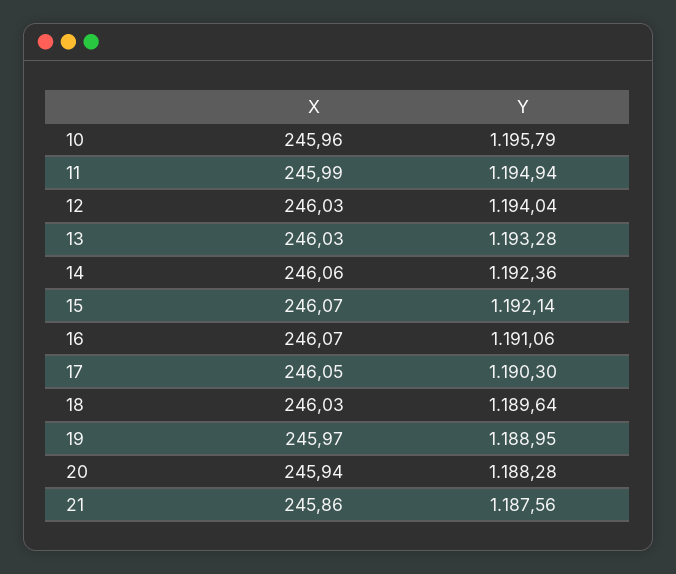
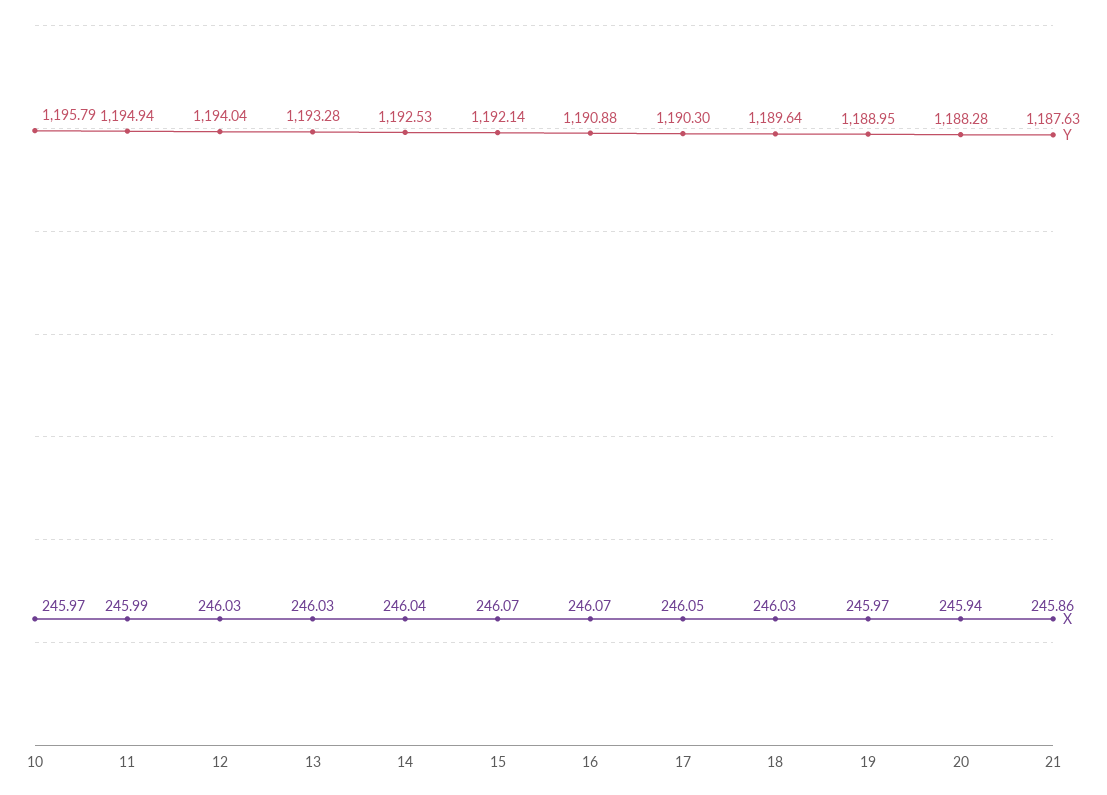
  {
    "X": {
-     "10": 245.96,
+     "10": 245.97,
      "11": 245.99,
      "12": 246.03,
      "13": 246.03,
-     "14": 246.06,
+     "14": 246.04,
      "15": 246.07,
      "16": 246.07,
      "17": 246.05,
      "18": 246.03,
      "19": 245.97,
      "20": 245.94,
      "21": 245.86
    },
    "Y": {
      "10": 1195.79,
      "11": 1194.94,
      "12": 1194.04,
      "13": 1193.28,
-     "14": 1192.36,
+     "14": 1192.53,
      "15": 1192.14,
-     "16": 1191.06,
+     "16": 1190.88,
      "17": 1190.3,
      "18": 1189.64,
      "19": 1188.95,
      "20": 1188.28,
-     "21": 1187.56
+     "21": 1187.63
    }
  }

